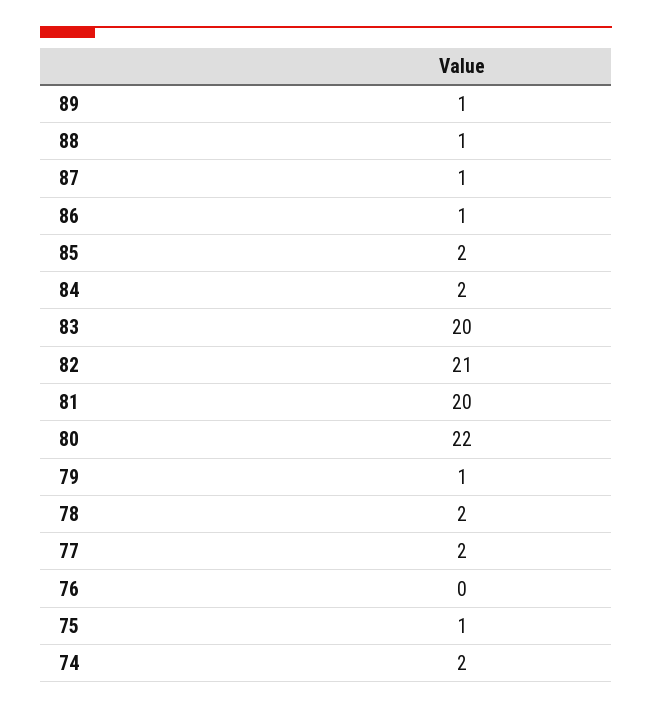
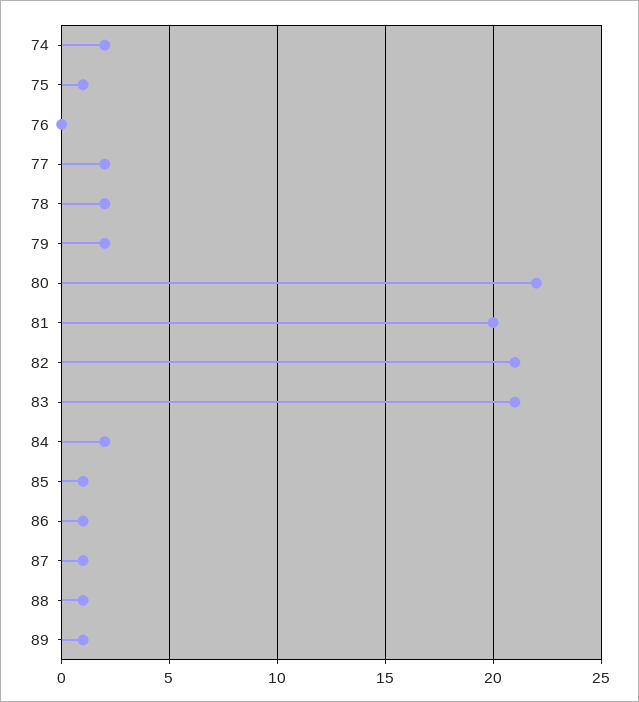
  {
    "89": 1,
    "88": 1,
    "87": 1,
    "86": 1,
-   "85": 2,
+   "85": 1,
    "84": 2,
-   "83": 20,
+   "83": 21,
    "82": 21,
    "81": 20,
    "80": 22,
-   "79": 1,
+   "79": 2,
    "78": 2,
    "77": 2,
    "76": 0,
    "75": 1,
    "74": 2
  }

